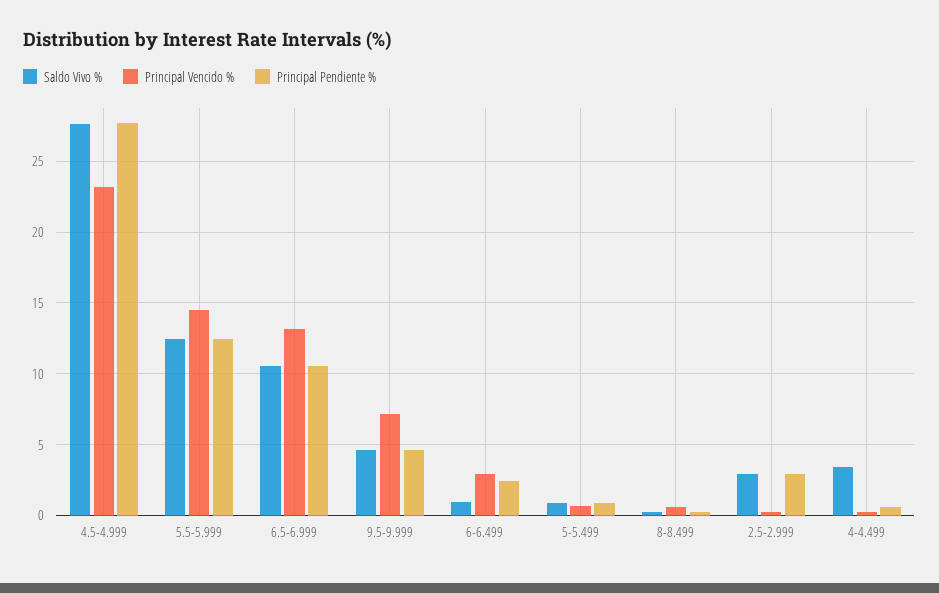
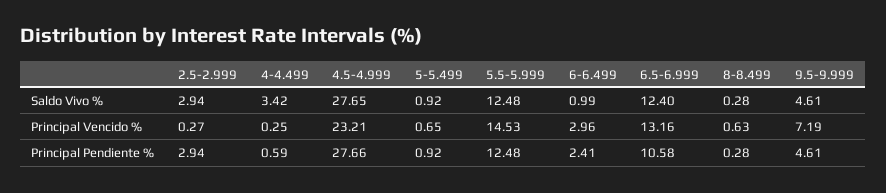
  {
    "Saldo Vivo %": {
      "4.5-4.999": 27.65,
      "5.5-5.999": 12.48,
-     "6.5-6.999": 10.5,
+     "6.5-6.999": 12.4,
      "9.5-9.999": 4.61,
      "6-6.499": 0.99,
      "5-5.499": 0.92,
      "8-8.499": 0.28,
      "2.5-2.999": 2.94,
      "4-4.499": 3.42
    },
    "Principal Vencido %": {
      "4.5-4.999": 23.21,
      "5.5-5.999": 14.53,
      "6.5-6.999": 13.16,
      "9.5-9.999": 7.19,
      "6-6.499": 2.96,
      "5-5.499": 0.65,
      "8-8.499": 0.63,
      "2.5-2.999": 0.27,
      "4-4.499": 0.25
    },
    "Principal Pendiente %": {
      "4.5-4.999": 27.66,
      "5.5-5.999": 12.48,
      "6.5-6.999": 10.58,
      "9.5-9.999": 4.61,
      "6-6.499": 2.41,
      "5-5.499": 0.92,
      "8-8.499": 0.28,
      "2.5-2.999": 2.94,
      "4-4.499": 0.59
    }
  }

